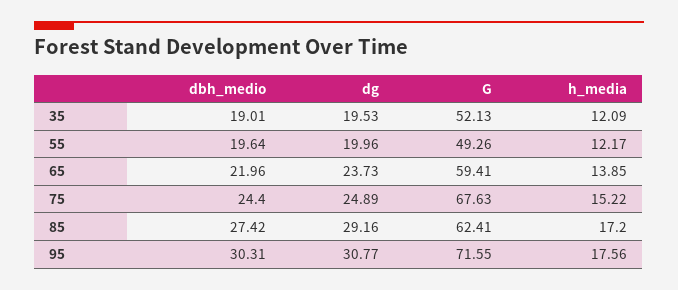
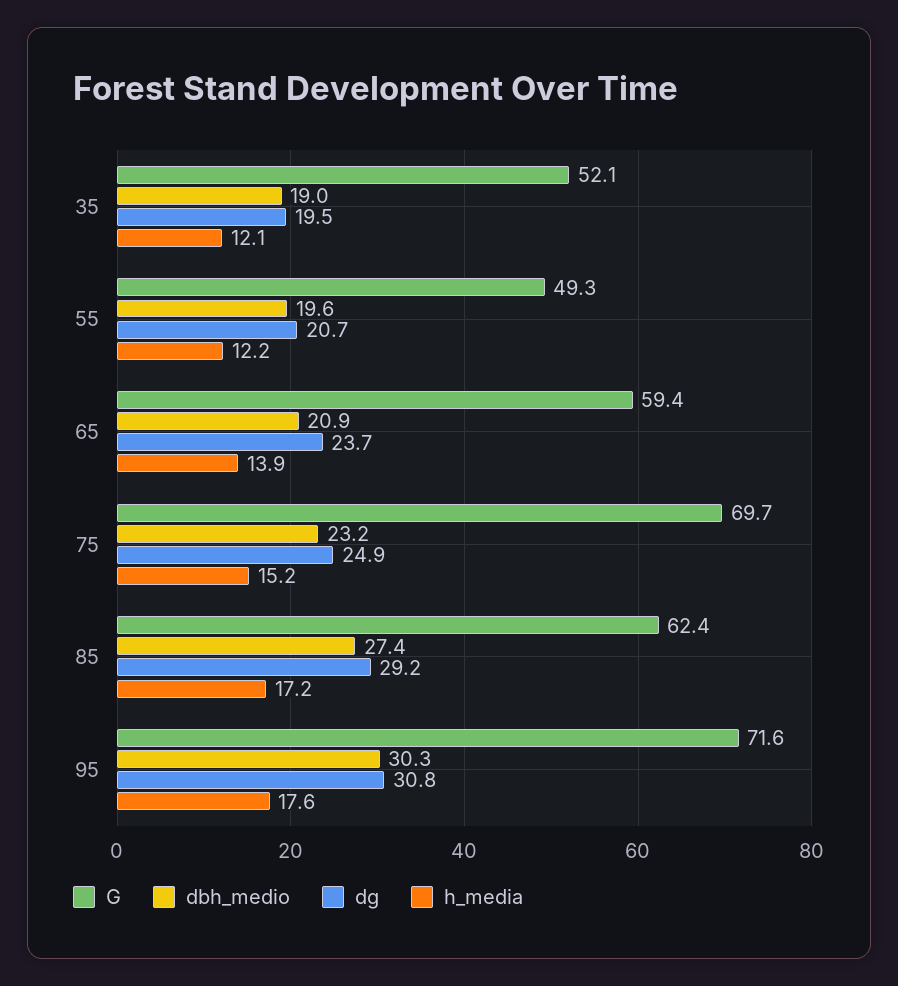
  {
    "dbh_medio": {
      "35": 19.01,
      "55": 19.64,
-     "65": 21.96,
+     "65": 20.9,
-     "75": 24.4,
+     "75": 23.2,
      "85": 27.42,
      "95": 30.31
    },
    "dg": {
      "35": 19.53,
-     "55": 19.96,
+     "55": 20.7,
      "65": 23.73,
      "75": 24.89,
      "85": 29.16,
      "95": 30.77
    },
    "G": {
      "35": 52.13,
      "55": 49.26,
      "65": 59.41,
-     "75": 67.63,
+     "75": 69.7,
      "85": 62.41,
      "95": 71.55
    },
    "h_media": {
      "35": 12.09,
      "55": 12.17,
      "65": 13.85,
      "75": 15.22,
      "85": 17.2,
      "95": 17.56
    }
  }

